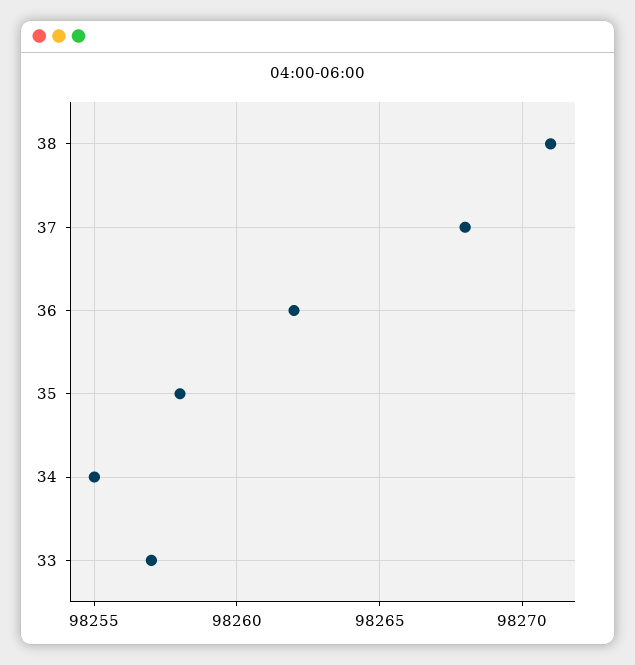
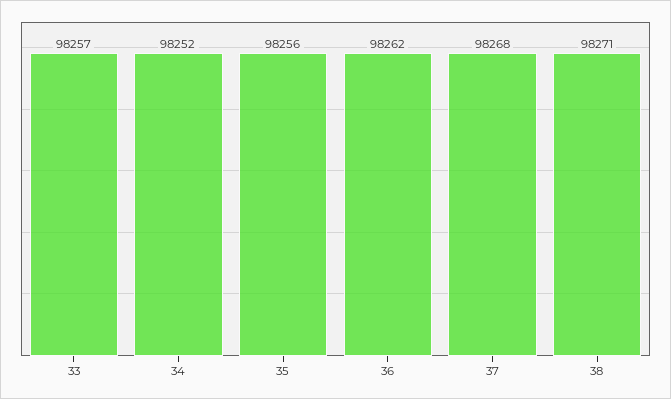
  {
    "38": 98271,
    "37": 98268,
    "36": 98262,
-   "35": 98258,
+   "35": 98256,
-   "34": 98255,
+   "34": 98252,
    "33": 98257
  }

